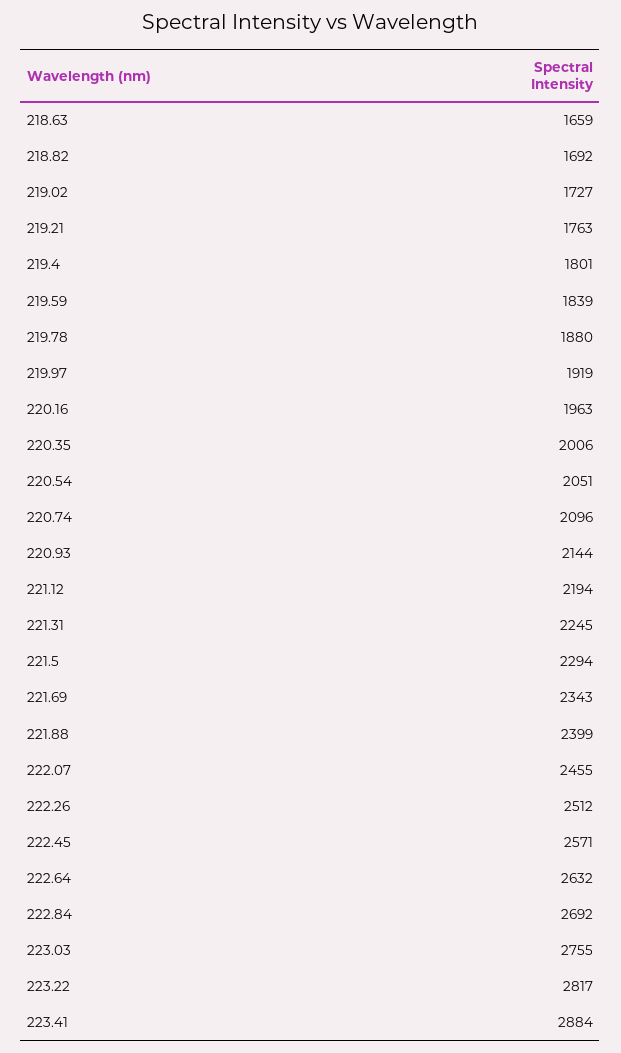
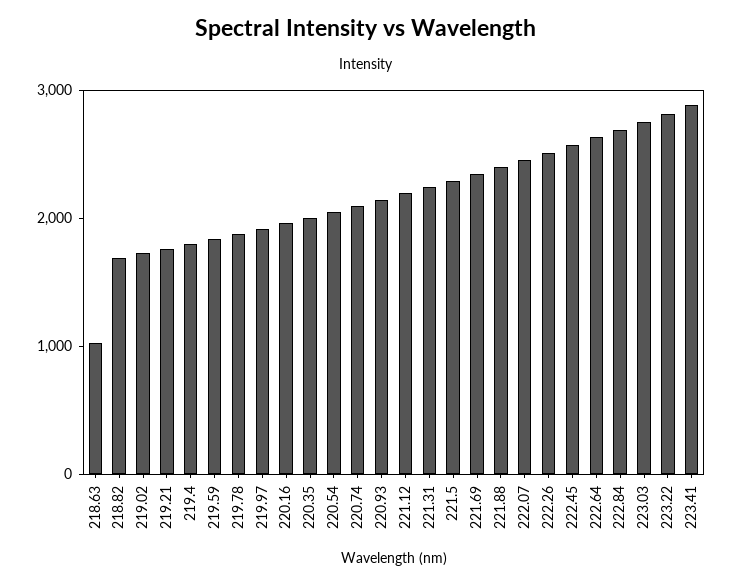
  {
-   "218.63": 1659,
+   "218.63": 1000,
    "218.82": 1692,
    "219.02": 1727,
    "219.21": 1763,
    "219.4": 1801,
    "219.59": 1839,
    "219.78": 1880,
    "219.97": 1919,
    "220.16": 1963,
    "220.35": 2006,
    "220.54": 2051,
    "220.74": 2096,
    "220.93": 2144,
    "221.12": 2194,
    "221.31": 2245,
    "221.5": 2294,
    "221.69": 2343,
    "221.88": 2399,
    "222.07": 2455,
    "222.26": 2512,
    "222.45": 2571,
    "222.64": 2632,
    "222.84": 2692,
    "223.03": 2755,
    "223.22": 2817,
    "223.41": 2884
  }

